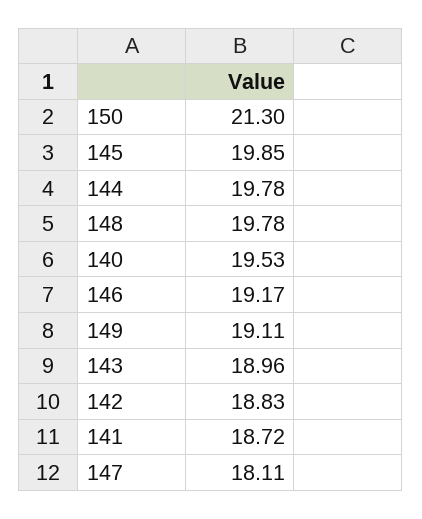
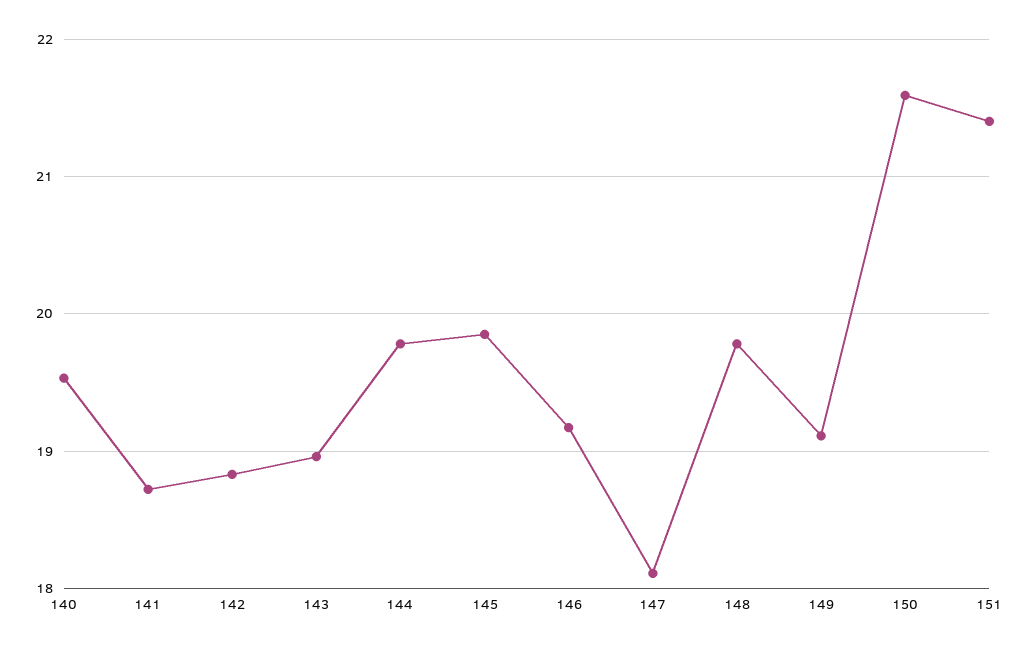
  {
-   "150": 21.3,
+   "150": 21.6,
    "145": 19.85,
    "144": 19.78,
    "148": 19.78,
    "140": 19.53,
    "146": 19.17,
    "149": 19.11,
    "143": 18.96,
    "142": 18.83,
    "141": 18.72,
-   "147": 18.11
+   "147": 18.11,
+   "151": 21.4
  }

